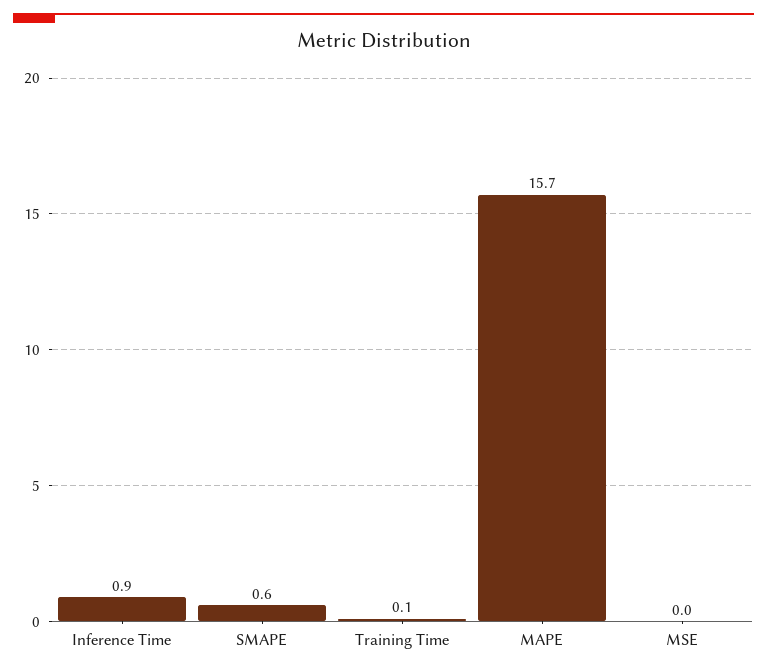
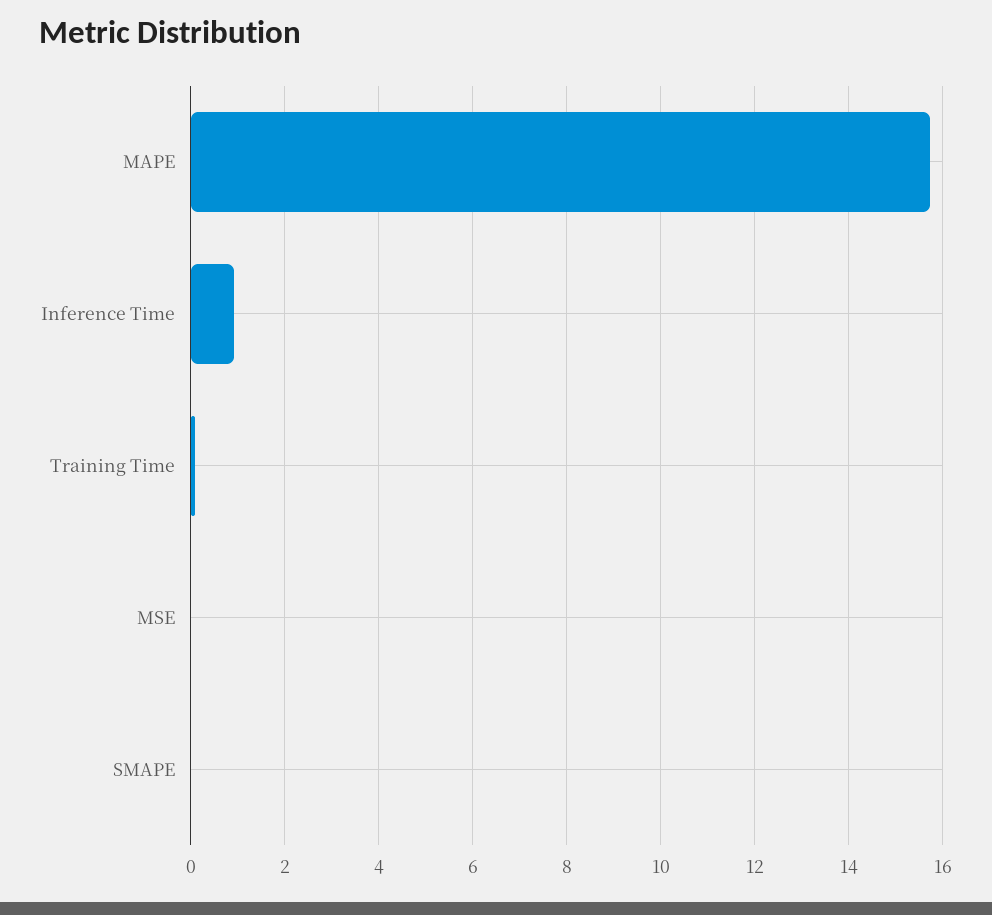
  {
    "Inference Time": 0.9,
-   "SMAPE": 0.6,
+   "SMAPE": 0,
    "Training Time": 0.1,
    "MAPE": 15.7,
    "MSE": 0
  }

